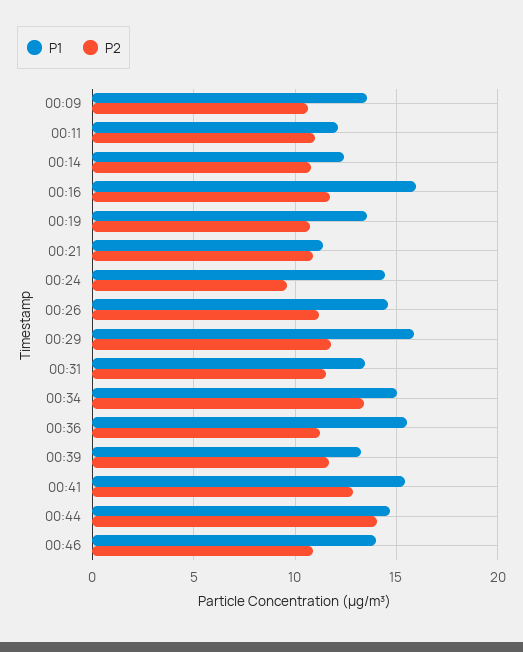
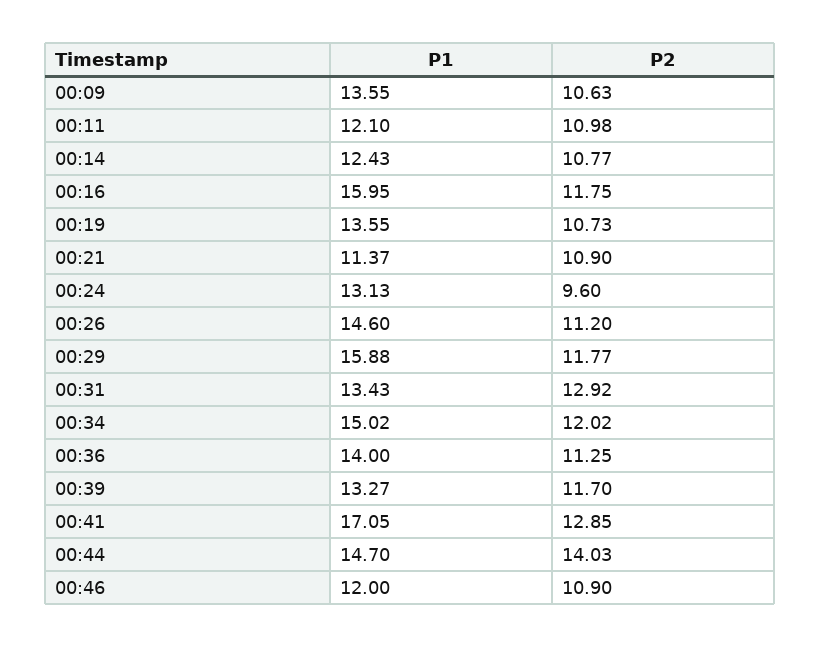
  {
    "P1": {
      "00:09": 13.55,
      "00:11": 12.1,
      "00:14": 12.43,
      "00:16": 15.95,
      "00:19": 13.55,
      "00:21": 11.37,
-     "00:24": 14.5,
+     "00:24": 13.13,
      "00:26": 14.6,
      "00:29": 15.88,
      "00:31": 13.43,
      "00:34": 15.02,
-     "00:36": 15.5,
+     "00:36": 14,
      "00:39": 13.27,
-     "00:41": 15.5,
+     "00:41": 17.05,
      "00:44": 14.7,
-     "00:46": 14
+     "00:46": 12
    },
    "P2": {
      "00:09": 10.63,
      "00:11": 10.98,
      "00:14": 10.77,
      "00:16": 11.75,
      "00:19": 10.73,
      "00:21": 10.9,
      "00:24": 9.6,
      "00:26": 11.2,
      "00:29": 11.77,
-     "00:31": 11.5,
+     "00:31": 12.92,
-     "00:34": 13.5,
+     "00:34": 12.02,
      "00:36": 11.25,
      "00:39": 11.7,
      "00:41": 12.85,
      "00:44": 14.03,
      "00:46": 10.9
    }
  }

